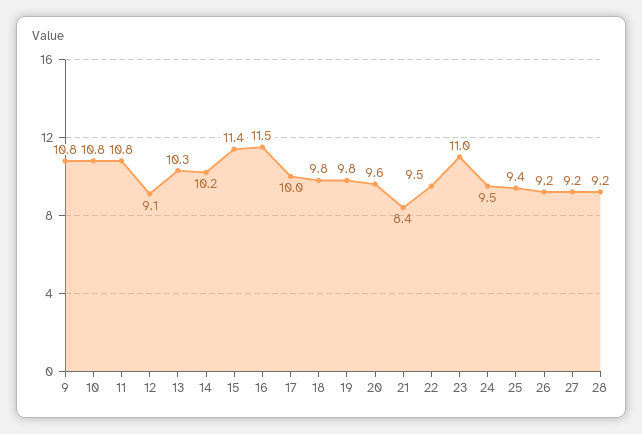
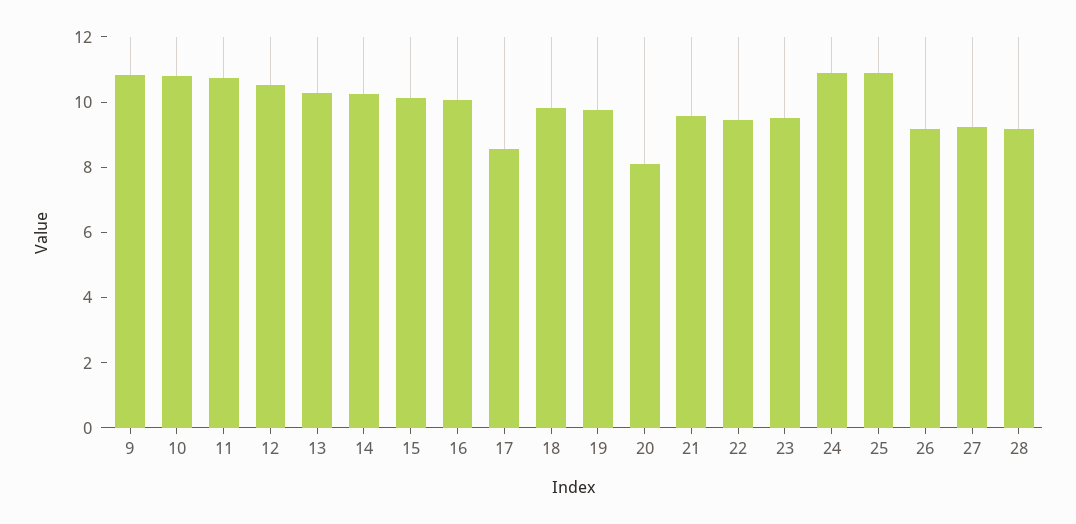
  {
    "9": 10.8,
    "10": 10.8,
    "11": 10.8,
-   "12": 9.1,
+   "12": 10.5,
    "13": 10.3,
    "14": 10.2,
-   "15": 11.4,
+   "15": 10,
-   "16": 11.5,
+   "16": 10,
-   "17": 10,
+   "17": 8.5,
    "18": 9.8,
    "19": 9.8,
-   "20": 9.6,
+   "20": 8,
-   "21": 8.4,
+   "21": 9.5,
    "22": 9.5,
-   "23": 11,
+   "23": 9.5,
-   "24": 9.5,
+   "24": 11,
-   "25": 9.4,
+   "25": 11,
    "26": 9.2,
    "27": 9.2,
    "28": 9.2
  }

